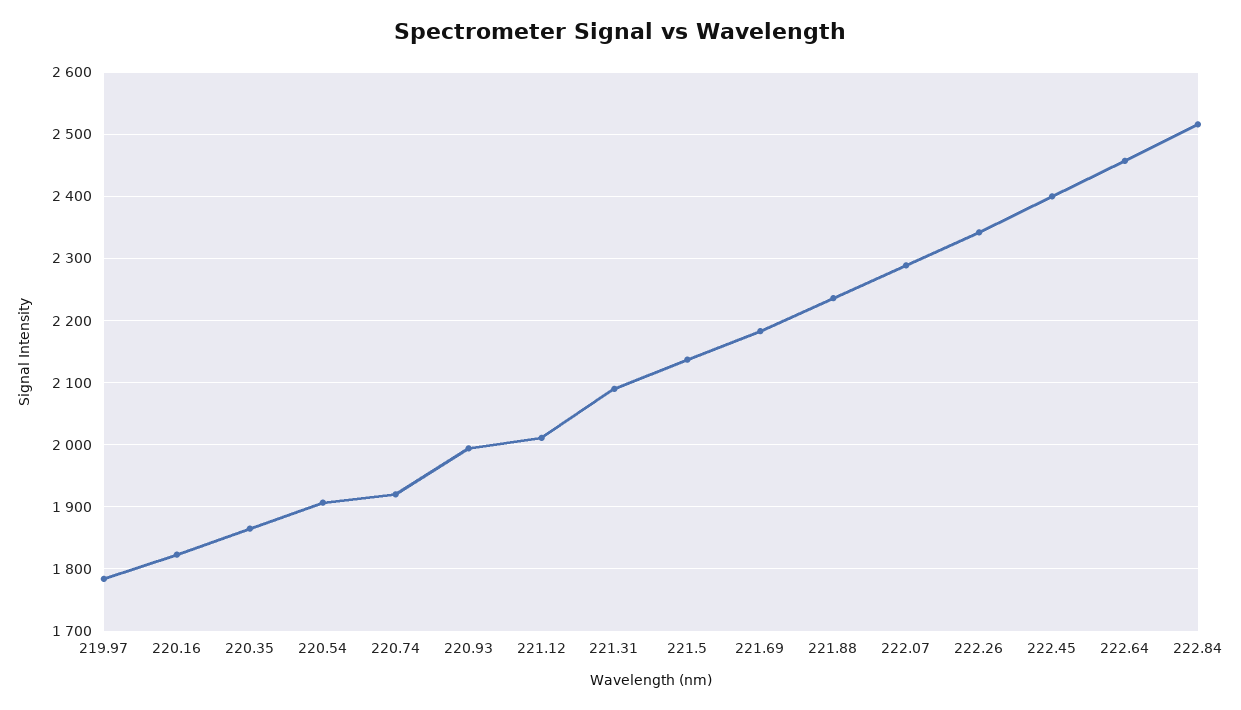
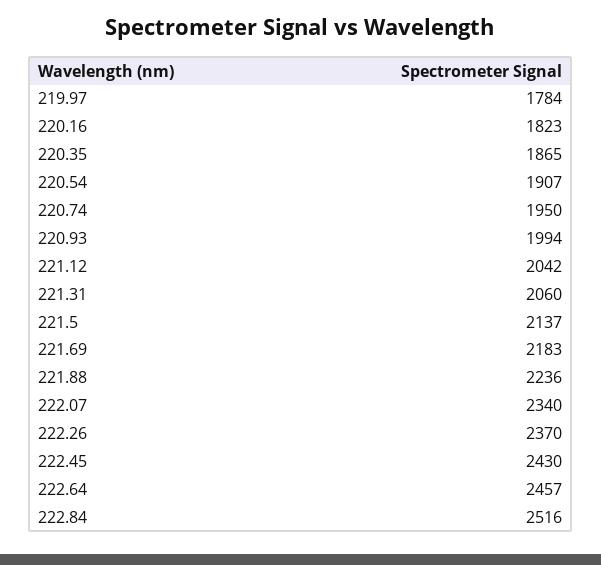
  {
    "219.97": 1784,
    "220.16": 1823,
    "220.35": 1865,
    "220.54": 1907,
-   "220.74": 1920,
+   "220.74": 1950,
    "220.93": 1994,
-   "221.12": 2010,
+   "221.12": 2042,
-   "221.31": 2090,
+   "221.31": 2060,
    "221.5": 2137,
    "221.69": 2183,
    "221.88": 2236,
-   "222.07": 2290,
+   "222.07": 2340,
-   "222.26": 2340,
+   "222.26": 2370,
-   "222.45": 2400,
+   "222.45": 2430,
    "222.64": 2457,
    "222.84": 2516
  }

